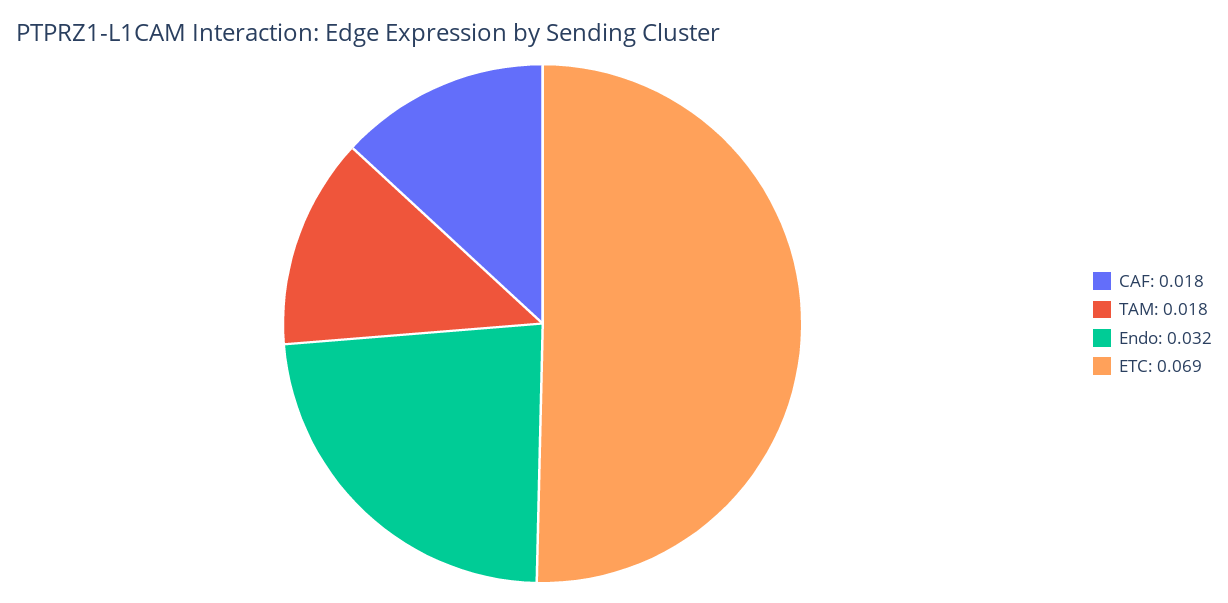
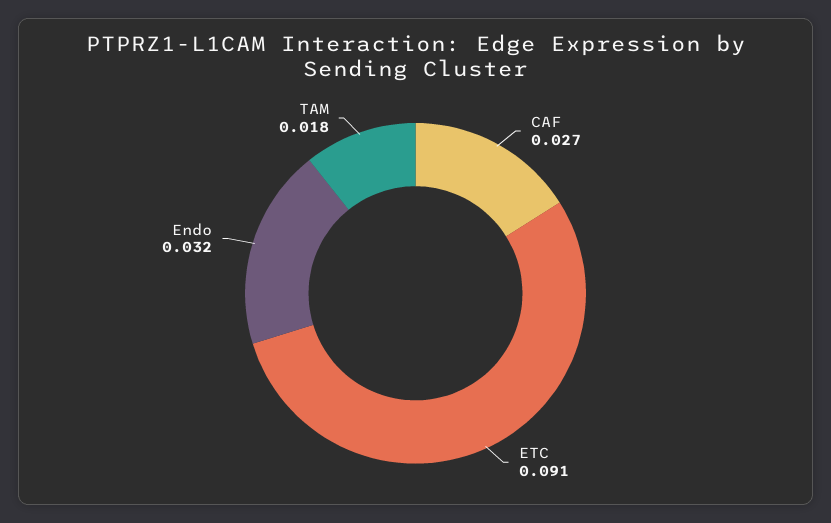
  {
-   "CAF": 0.018,
+   "CAF": 0.027,
    "TAM": 0.018,
    "Endo": 0.032,
-   "ETC": 0.069
+   "ETC": 0.091
  }

